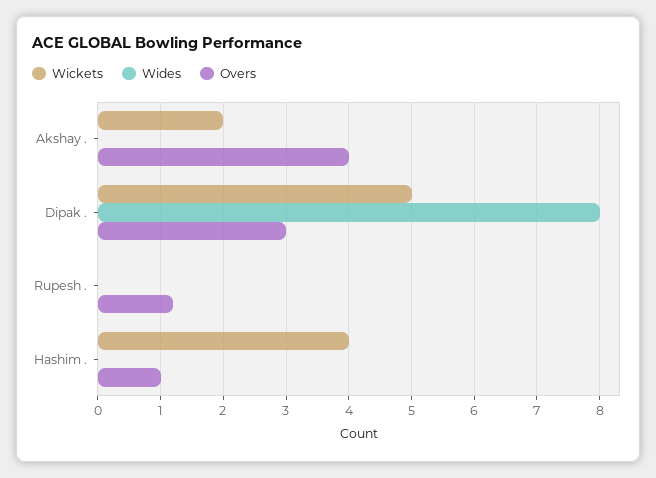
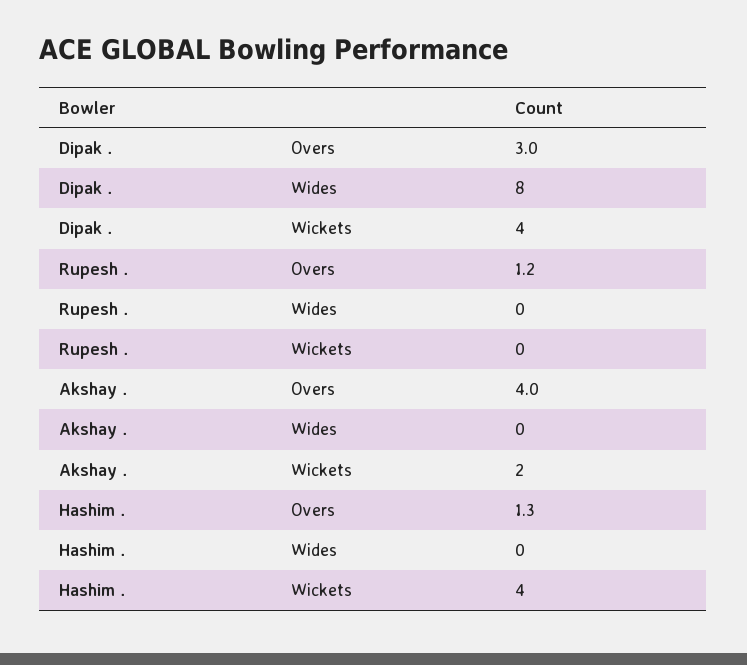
  {
    "Wickets": {
      "Akshay .": 2,
-     "Dipak .": 5,
+     "Dipak .": 4,
      "Rupesh .": 0,
      "Hashim .": 4
    },
    "Wides": {
      "Akshay .": 0,
      "Dipak .": 8,
      "Rupesh .": 0,
      "Hashim .": 0
    },
    "Overs": {
      "Akshay .": 4,
      "Dipak .": 3,
      "Rupesh .": 1.2,
-     "Hashim .": 1
+     "Hashim .": 1.3
    }
  }

